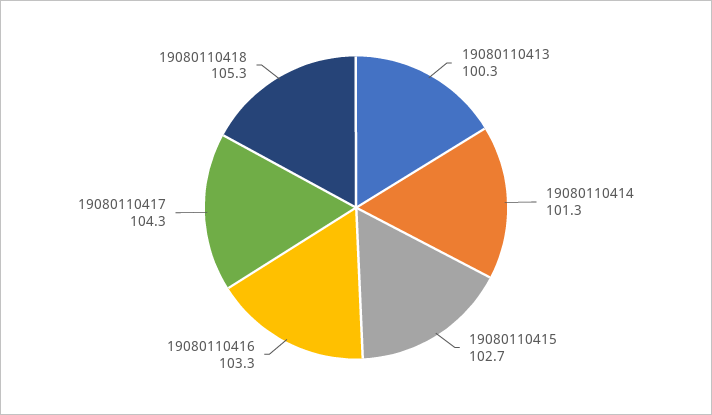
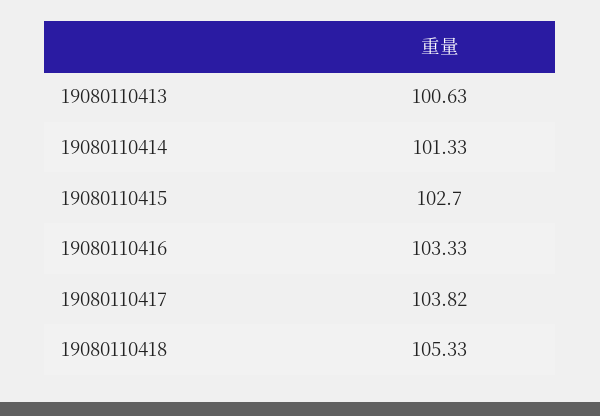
  {
-   "19080110413": 100.3,
+   "19080110413": 100.63,
    "19080110414": 101.33,
    "19080110415": 102.7,
    "19080110416": 103.33,
-   "19080110417": 104.3,
+   "19080110417": 103.82,
    "19080110418": 105.33
  }

